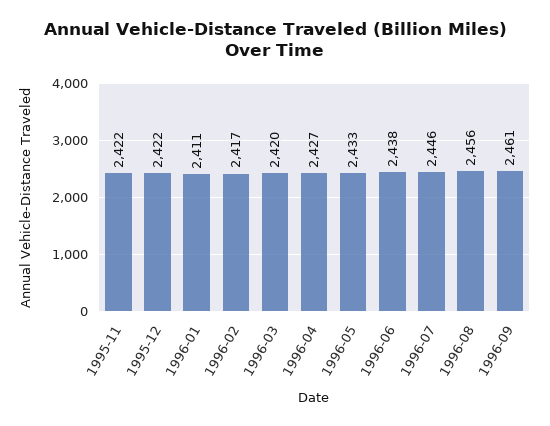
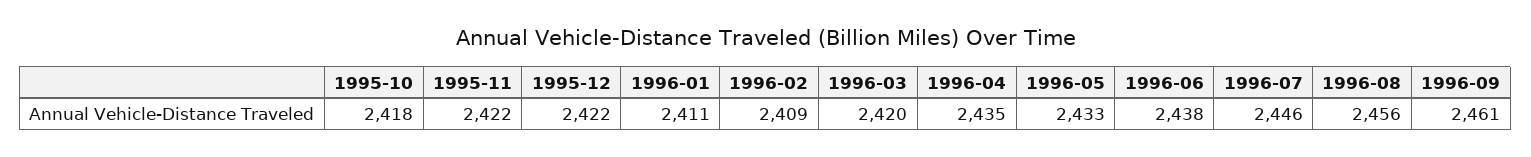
  {
    "1995-11": 2422,
    "1995-12": 2422,
    "1996-01": 2411,
-   "1996-02": 2417,
+   "1996-02": 2409,
    "1996-03": 2420,
-   "1996-04": 2427,
+   "1996-04": 2435,
    "1996-05": 2433,
    "1996-06": 2438,
    "1996-07": 2446,
    "1996-08": 2456,
-   "1996-09": 2461
+   "1996-09": 2461,
+   "1995-10": 2418
  }

